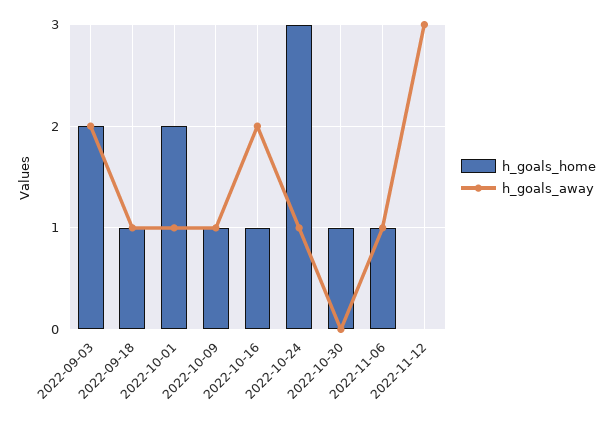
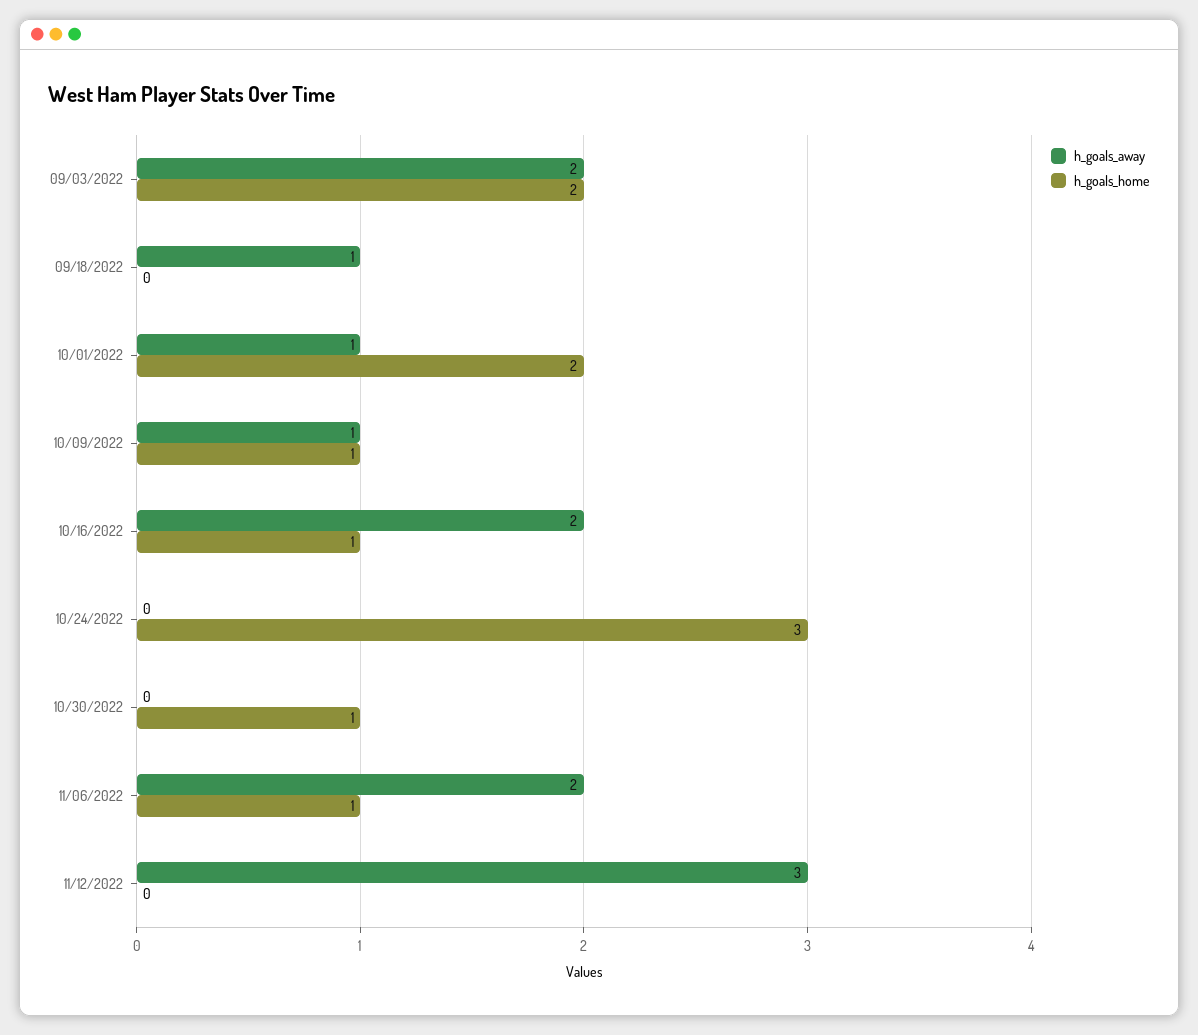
  {
    "h_goals_home": {
      "2022-09-03": 2,
-     "2022-09-18": 1,
+     "2022-09-18": 0,
      "2022-10-01": 2,
      "2022-10-09": 1,
      "2022-10-16": 1,
      "2022-10-24": 3,
      "2022-10-30": 1,
      "2022-11-06": 1,
      "2022-11-12": 0
    },
    "h_goals_away": {
      "2022-09-03": 2,
      "2022-09-18": 1,
      "2022-10-01": 1,
      "2022-10-09": 1,
      "2022-10-16": 2,
-     "2022-10-24": 1,
+     "2022-10-24": 0,
      "2022-10-30": 0,
-     "2022-11-06": 1,
+     "2022-11-06": 2,
      "2022-11-12": 3
    }
  }

